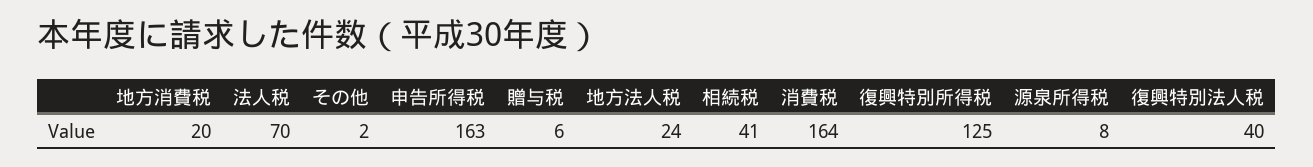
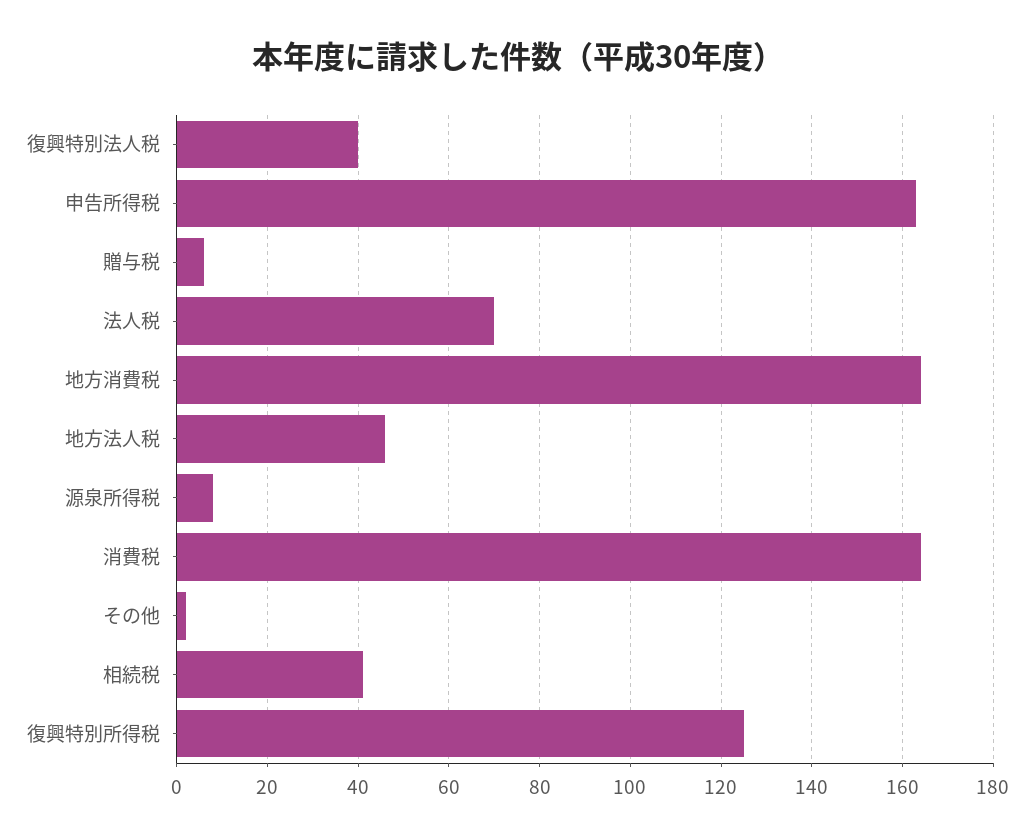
  {
-   "地方消費税": 20,
+   "地方消費税": 165,
    "法人税": 70,
    "その他": 2,
    "申告所得税": 163,
    "贈与税": 6,
-   "地方法人税": 24,
+   "地方法人税": 45,
    "相続税": 41,
    "消費税": 164,
    "復興特別所得税": 125,
    "源泉所得税": 8,
    "復興特別法人税": 40
  }

